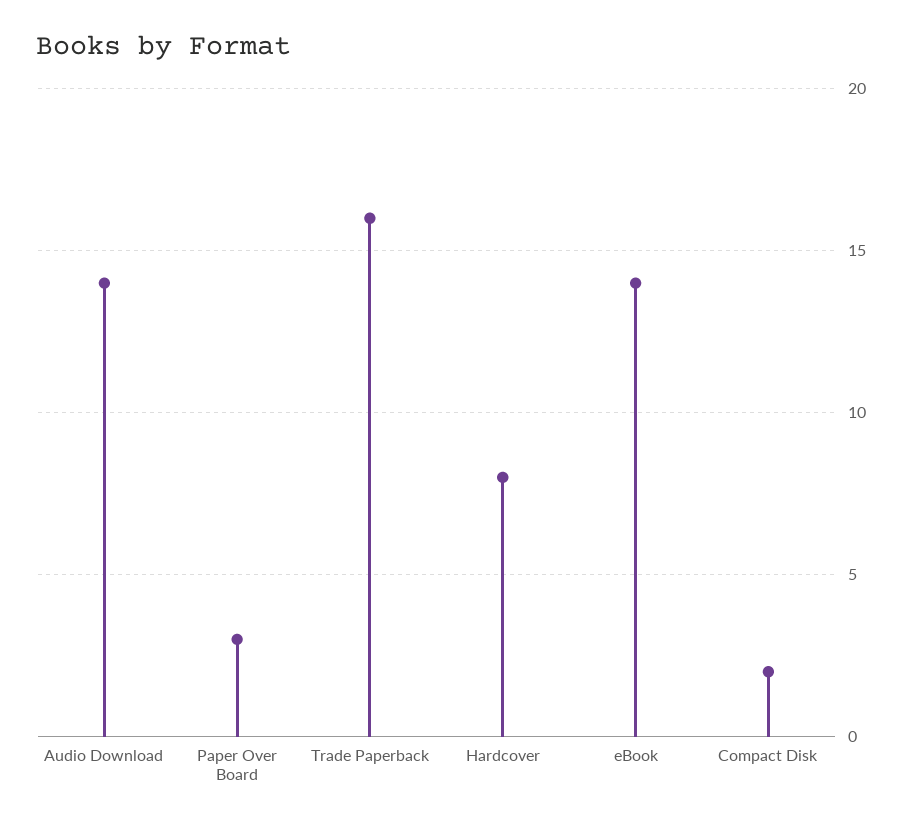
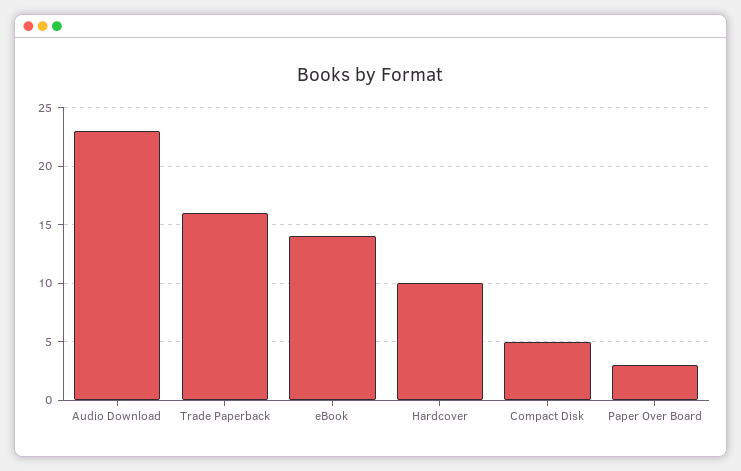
  {
-   "Audio Download": 14,
+   "Audio Download": 23,
    "Paper Over Board": 3,
    "Trade Paperback": 16,
-   "Hardcover": 8,
+   "Hardcover": 10,
    "eBook": 14,
-   "Compact Disk": 2
+   "Compact Disk": 5
  }

